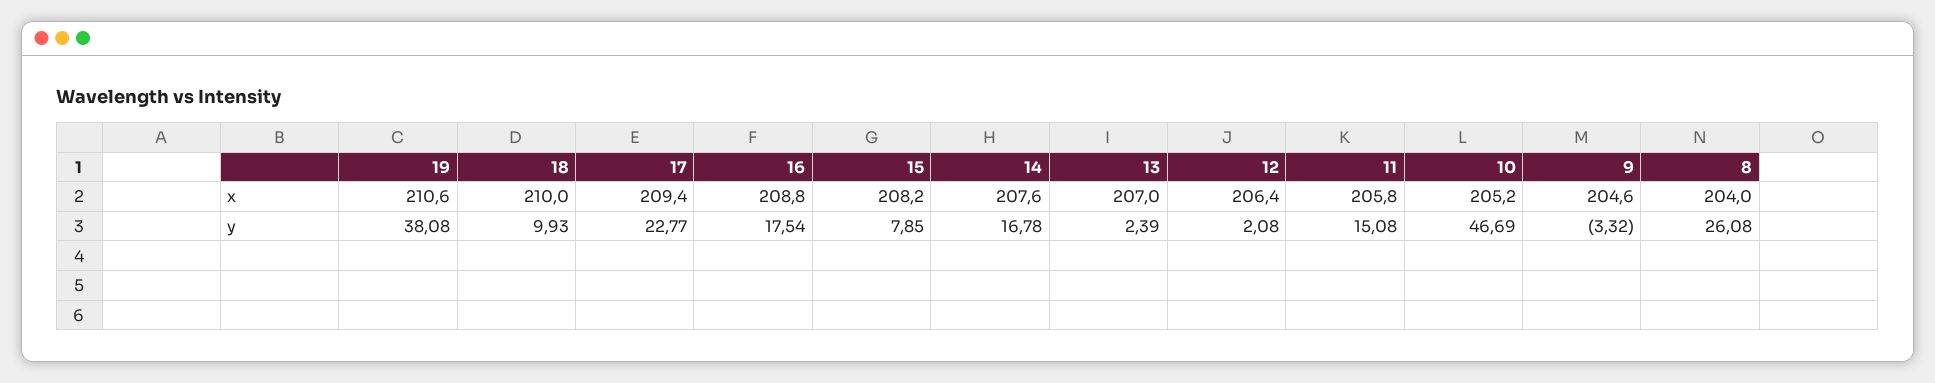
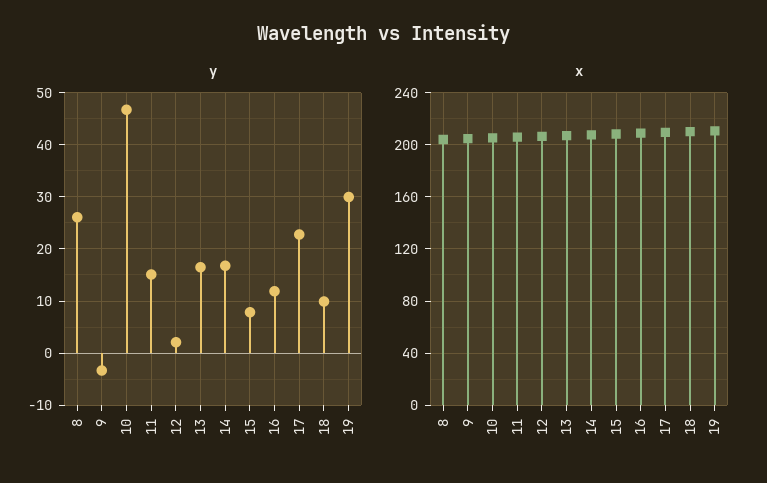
  {
    "x": {
      "19": 210.6,
      "18": 210,
      "17": 209.4,
      "16": 208.8,
      "15": 208.2,
      "14": 207.6,
      "13": 207,
      "12": 206.4,
      "11": 205.8,
      "10": 205.2,
      "9": 204.6,
      "8": 204
    },
    "y": {
-     "19": 38.08,
+     "19": 30,
      "18": 9.93,
      "17": 22.77,
-     "16": 17.54,
+     "16": 12,
      "15": 7.85,
      "14": 16.78,
-     "13": 2.39,
+     "13": 16,
      "12": 2.08,
      "11": 15.08,
      "10": 46.69,
      "9": -3.32,
      "8": 26.08
    }
  }

